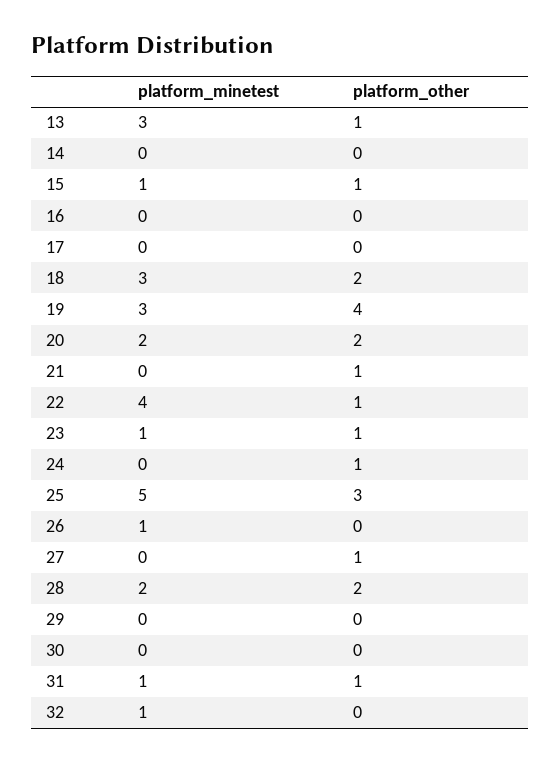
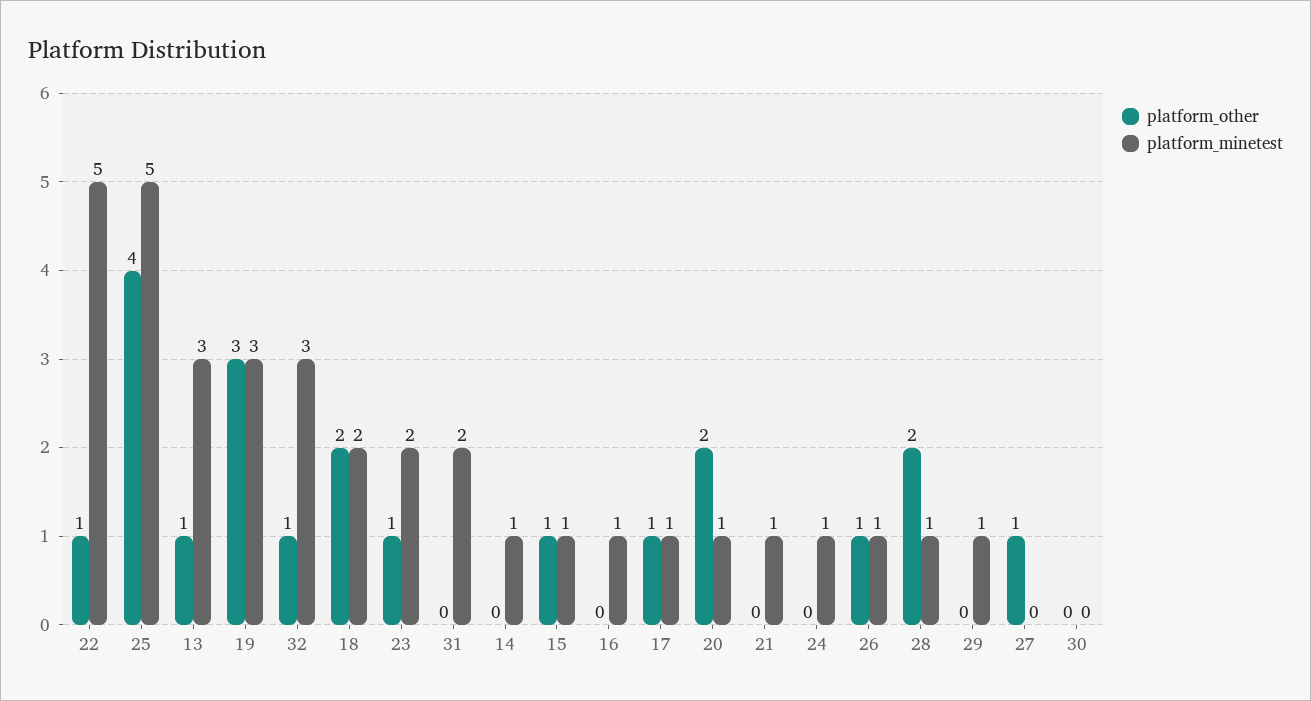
  {
    "platform_minetest": {
      "13": 3,
-     "14": 0,
+     "14": 1,
      "15": 1,
-     "16": 0,
+     "16": 1,
-     "17": 0,
+     "17": 1,
-     "18": 3,
+     "18": 2,
      "19": 3,
-     "20": 2,
+     "20": 1,
-     "21": 0,
+     "21": 1,
-     "22": 4,
+     "22": 5,
-     "23": 1,
+     "23": 2,
-     "24": 0,
+     "24": 1,
      "25": 5,
      "26": 1,
      "27": 0,
-     "28": 2,
+     "28": 1,
-     "29": 0,
+     "29": 1,
      "30": 0,
-     "31": 1,
+     "31": 2,
-     "32": 1
+     "32": 3
    },
    "platform_other": {
      "13": 1,
      "14": 0,
      "15": 1,
      "16": 0,
-     "17": 0,
+     "17": 1,
      "18": 2,
-     "19": 4,
+     "19": 3,
      "20": 2,
-     "21": 1,
+     "21": 0,
      "22": 1,
      "23": 1,
-     "24": 1,
+     "24": 0,
-     "25": 3,
+     "25": 4,
-     "26": 0,
+     "26": 1,
      "27": 1,
      "28": 2,
      "29": 0,
      "30": 0,
-     "31": 1,
+     "31": 0,
-     "32": 0
+     "32": 1
    }
  }

